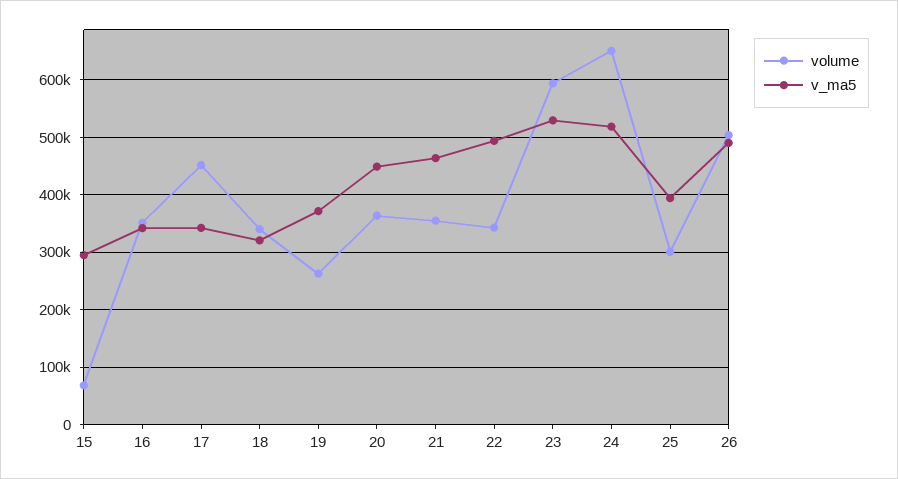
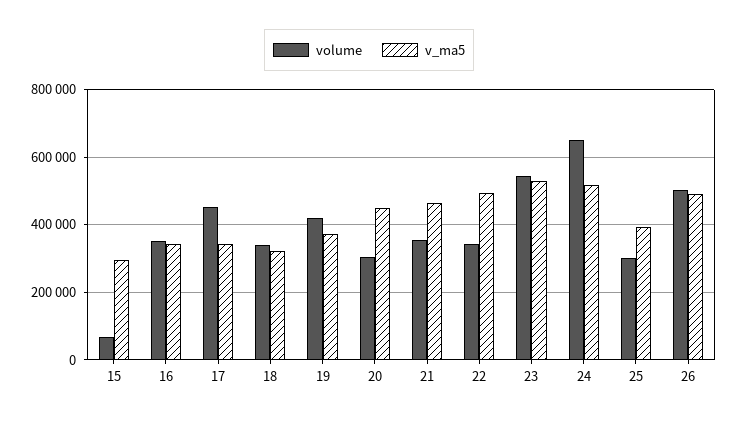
  {
    "volume": {
      "15": 60000,
      "16": 360000,
      "17": 460000,
      "18": 340000,
-     "19": 260000,
+     "19": 420000,
-     "20": 360000,
+     "20": 300000,
      "21": 360000,
      "22": 340000,
-     "23": 600000,
+     "23": 540000,
      "24": 660000,
      "25": 300000,
      "26": 500000
    },
    "v_ma5": {
      "15": 300000,
      "16": 340000,
      "17": 340000,
      "18": 320000,
      "19": 380000,
      "20": 440000,
      "21": 460000,
      "22": 500000,
      "23": 520000,
      "24": 520000,
      "25": 400000,
      "26": 500000
    }
  }

